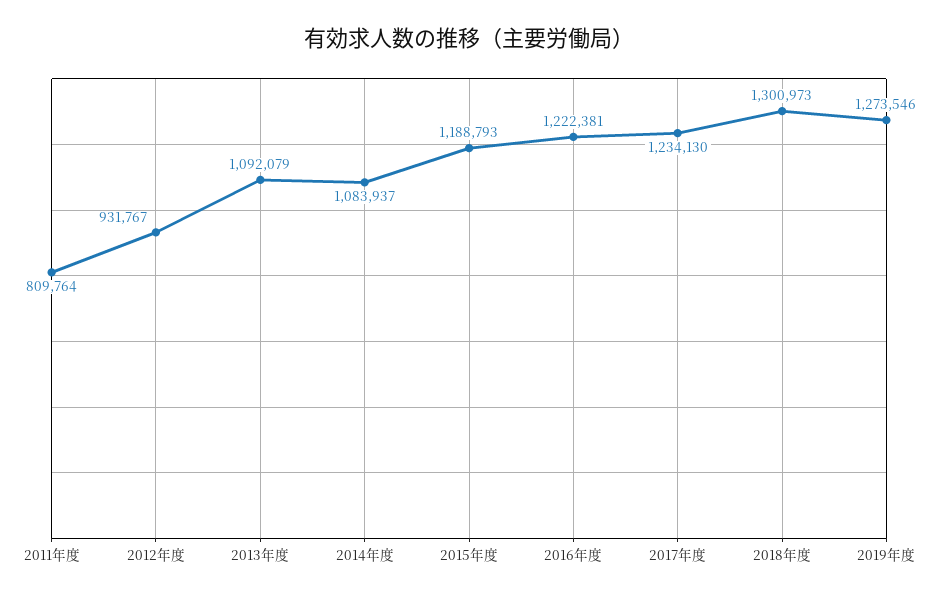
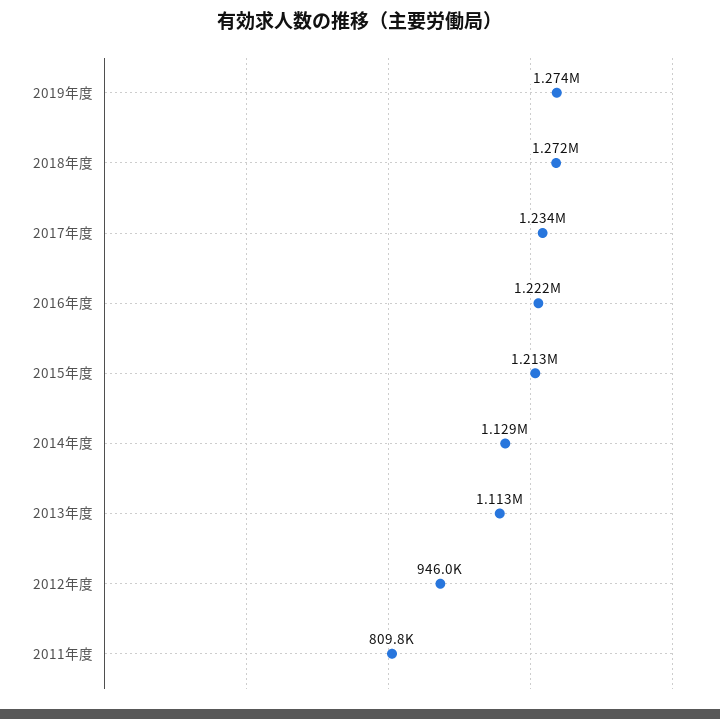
  {
    "2011年度": 809764,
-   "2012年度": 931767,
+   "2012年度": 946000,
-   "2013年度": 1092079,
+   "2013年度": 1113000,
-   "2014年度": 1083937,
+   "2014年度": 1129000,
-   "2015年度": 1188793,
+   "2015年度": 1213000,
    "2016年度": 1222381,
    "2017年度": 1234130,
-   "2018年度": 1300973,
+   "2018年度": 1272000,
    "2019年度": 1273546
  }

